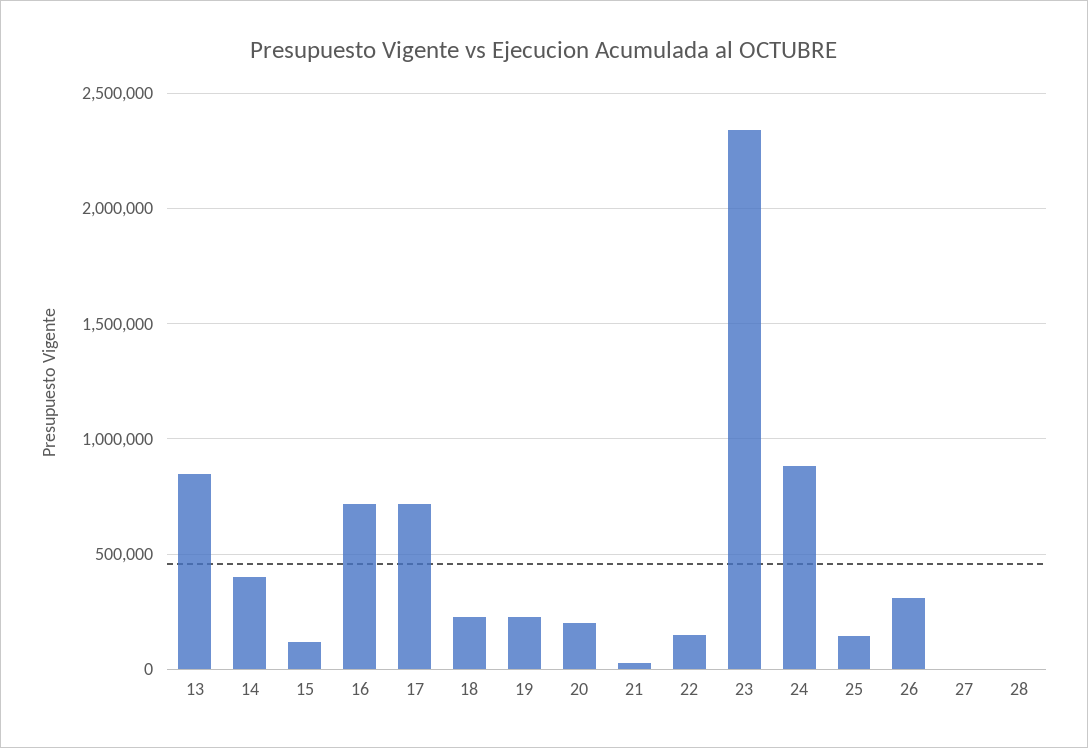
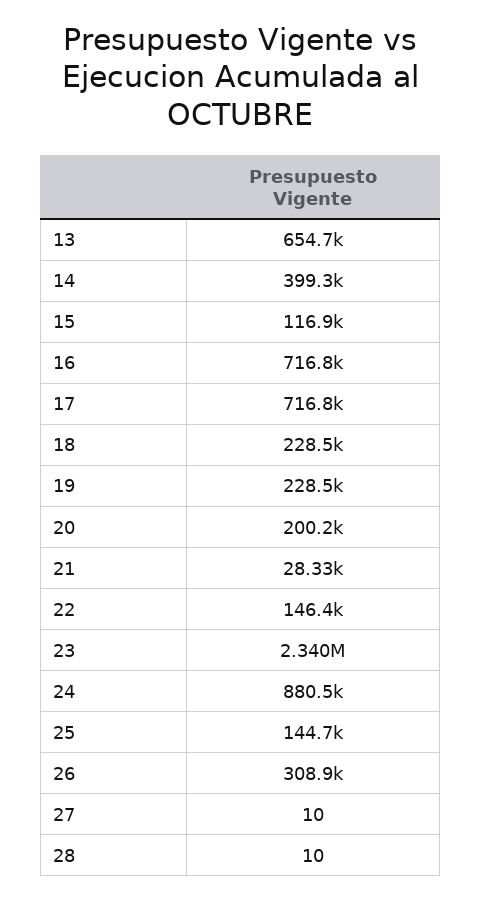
  {
-   "13": 850000,
+   "13": 654700,
    "14": 399300,
    "15": 116900,
    "16": 716800,
    "17": 716800,
    "18": 228500,
    "19": 228500,
    "20": 200200,
    "21": 28330,
    "22": 146400,
    "23": 2340000,
    "24": 880500,
    "25": 144700,
    "26": 308900,
    "27": 10,
    "28": 10
  }

